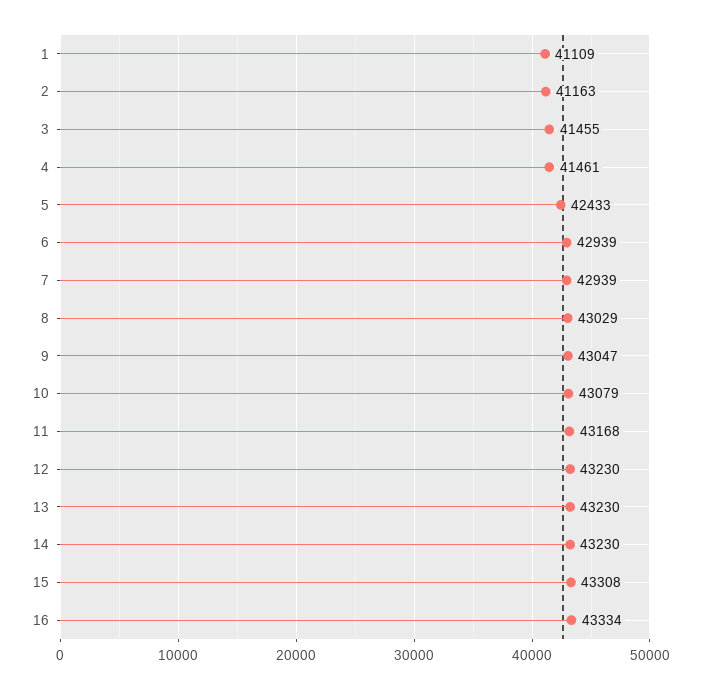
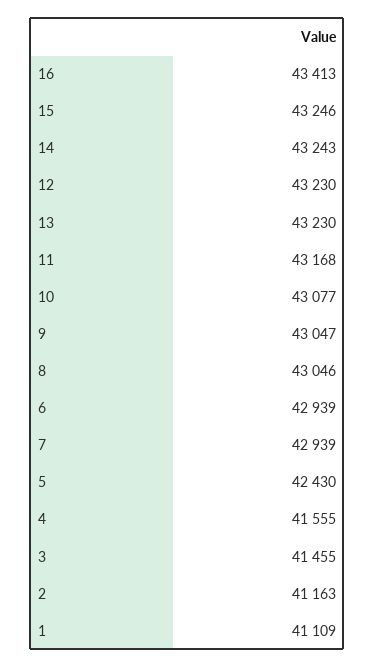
  {
    "1": 41109,
    "2": 41163,
    "3": 41455,
-   "4": 41461,
+   "4": 41555,
-   "5": 42433,
+   "5": 42430,
    "6": 42939,
    "7": 42939,
-   "8": 43029,
+   "8": 43046,
    "9": 43047,
-   "10": 43079,
+   "10": 43077,
    "11": 43168,
    "12": 43230,
    "13": 43230,
-   "14": 43230,
+   "14": 43243,
-   "15": 43308,
+   "15": 43246,
-   "16": 43334
+   "16": 43413
  }

